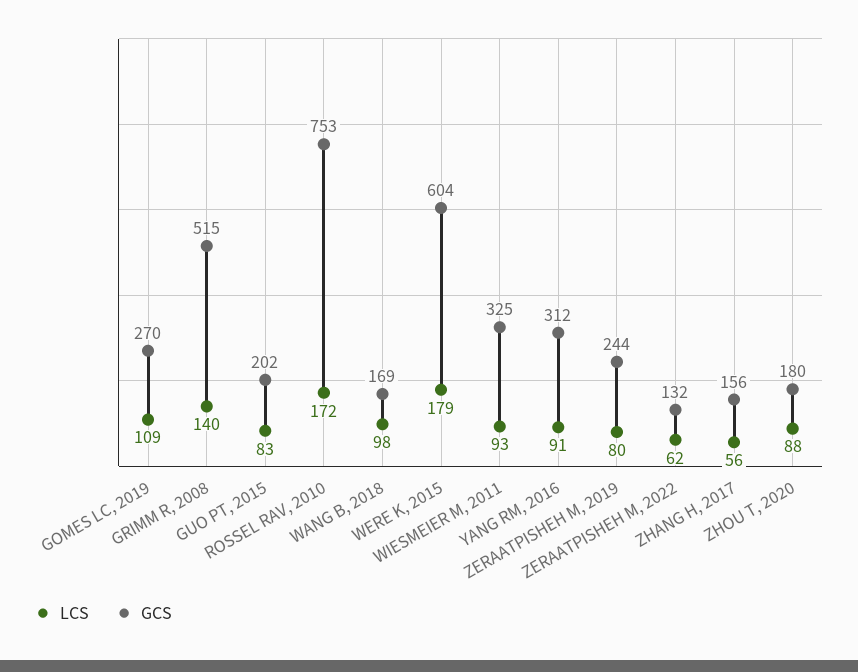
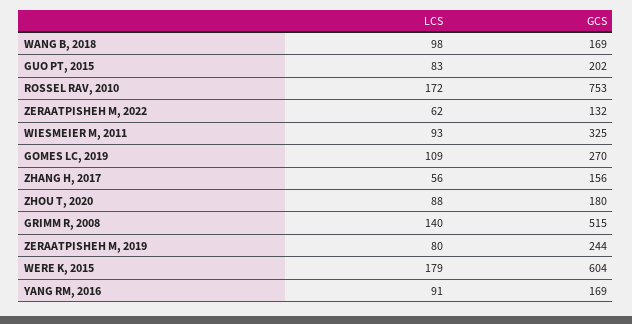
  {
    "LCS": {
      "GOMES LC, 2019": 109,
      "GRIMM R, 2008": 140,
      "GUO PT, 2015": 83,
      "ROSSEL RAV, 2010": 172,
      "WANG B, 2018": 98,
      "WERE K, 2015": 179,
      "WIESMEIER M, 2011": 93,
      "YANG RM, 2016": 91,
      "ZERAATPISHEH M, 2019": 80,
      "ZERAATPISHEH M, 2022": 62,
      "ZHANG H, 2017": 56,
      "ZHOU T, 2020": 88
    },
    "GCS": {
      "GOMES LC, 2019": 270,
      "GRIMM R, 2008": 515,
      "GUO PT, 2015": 202,
      "ROSSEL RAV, 2010": 753,
      "WANG B, 2018": 169,
      "WERE K, 2015": 604,
      "WIESMEIER M, 2011": 325,
-     "YANG RM, 2016": 312,
+     "YANG RM, 2016": 169,
      "ZERAATPISHEH M, 2019": 244,
      "ZERAATPISHEH M, 2022": 132,
      "ZHANG H, 2017": 156,
      "ZHOU T, 2020": 180
    }
  }

